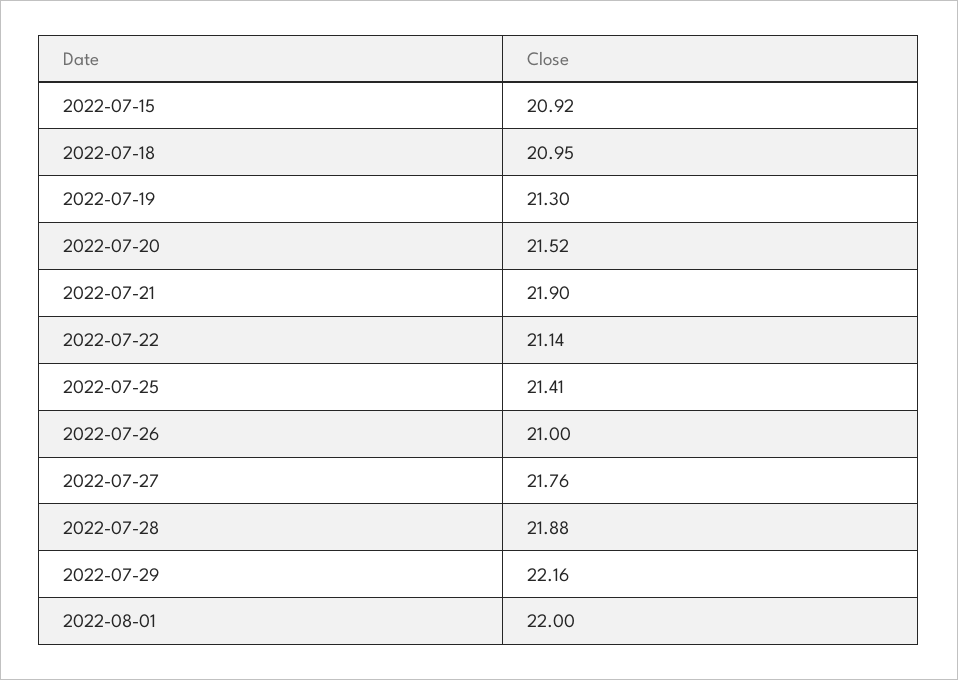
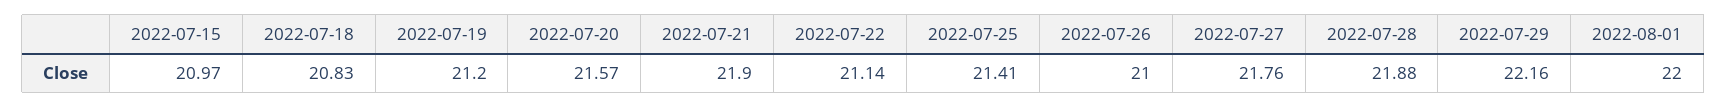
  {
-   "2022-07-15": 20.92,
+   "2022-07-15": 20.97,
-   "2022-07-18": 20.95,
+   "2022-07-18": 20.83,
-   "2022-07-19": 21.3,
+   "2022-07-19": 21.2,
-   "2022-07-20": 21.52,
+   "2022-07-20": 21.57,
    "2022-07-21": 21.9,
    "2022-07-22": 21.14,
    "2022-07-25": 21.41,
    "2022-07-26": 21,
    "2022-07-27": 21.76,
    "2022-07-28": 21.88,
    "2022-07-29": 22.16,
    "2022-08-01": 22
  }

